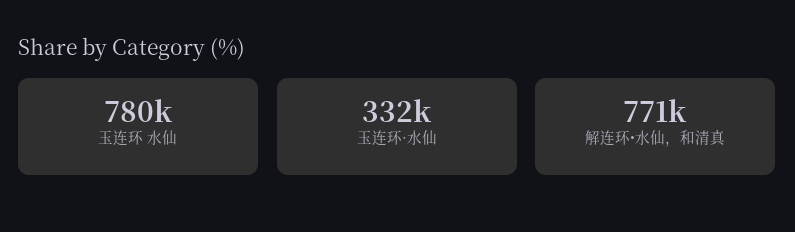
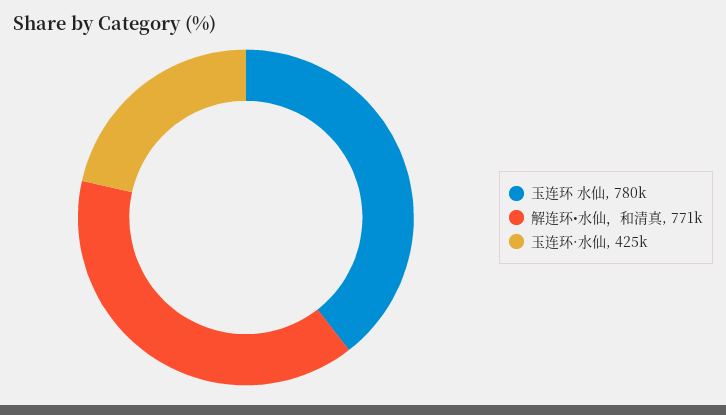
  {
    "玉连环 水仙": 780000,
-   "玉连环·水仙": 332000,
+   "玉连环·水仙": 425000,
    "解连环•水仙，和清真": 771000
  }

